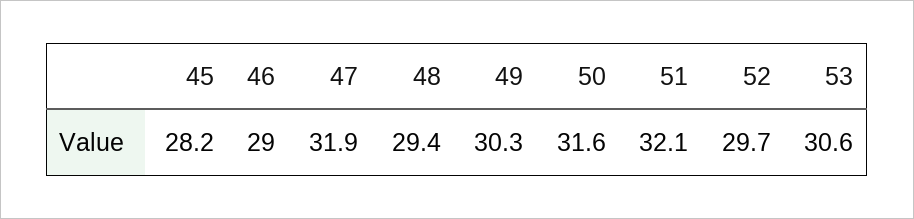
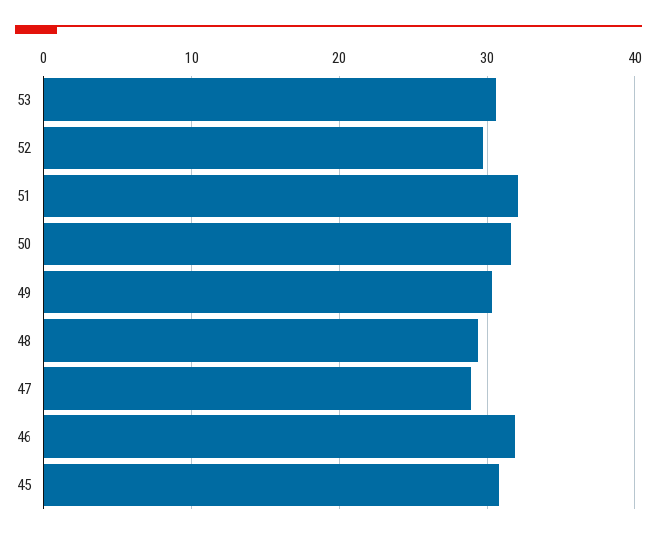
  {
-   "45": 28.2,
+   "45": 31,
-   "46": 29,
+   "46": 32,
-   "47": 31.9,
+   "47": 29,
    "48": 29.4,
    "49": 30.3,
    "50": 31.6,
    "51": 32.1,
    "52": 29.7,
    "53": 30.6
  }

